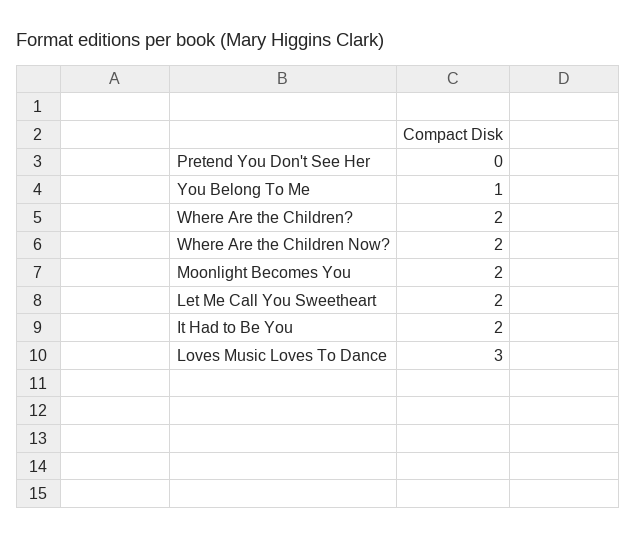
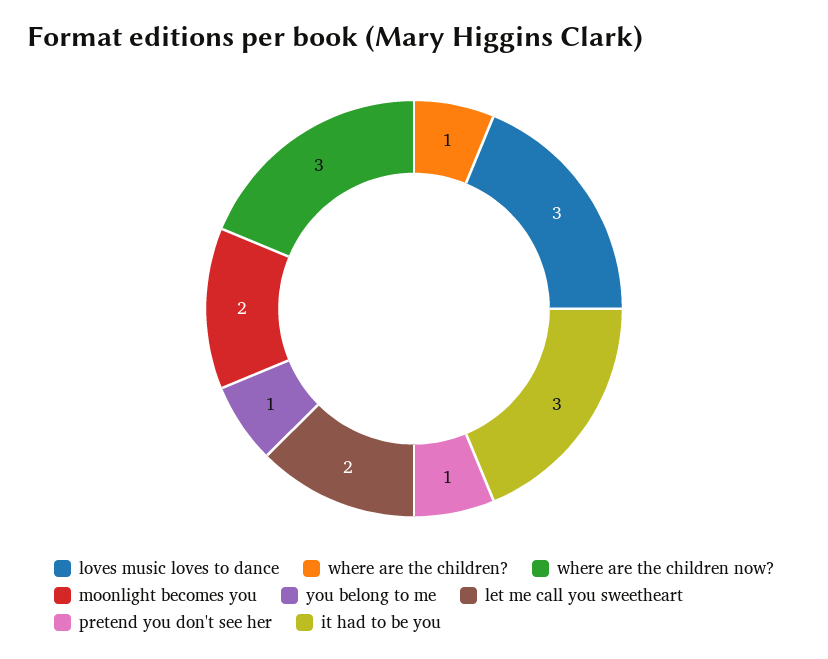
  {
-   "Pretend You Don't See Her": 0,
+   "Pretend You Don't See Her": 1,
    "You Belong To Me": 1,
-   "Where Are the Children?": 2,
+   "Where Are the Children?": 1,
-   "Where Are the Children Now?": 2,
+   "Where Are the Children Now?": 3,
    "Moonlight Becomes You": 2,
    "Let Me Call You Sweetheart": 2,
-   "It Had to Be You": 2,
+   "It Had to Be You": 3,
    "Loves Music Loves To Dance": 3
  }

